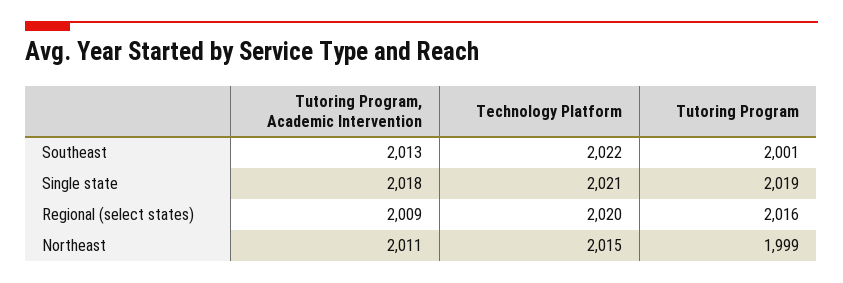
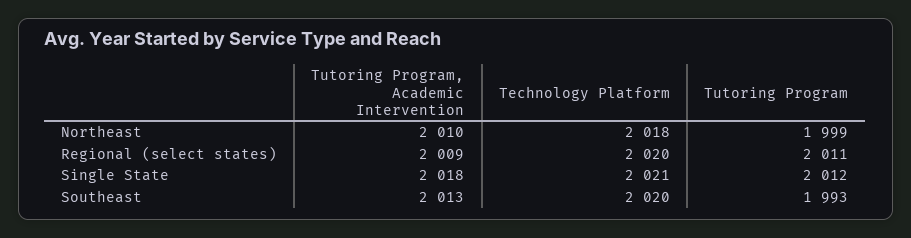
  {
    "Tutoring Program, Academic Intervention": {
      "Southeast": 2013,
      "Single state": 2018,
      "Regional (select states)": 2009,
-     "Northeast": 2011
+     "Northeast": 2010
    },
    "Technology Platform": {
-     "Southeast": 2022,
+     "Southeast": 2020,
      "Single state": 2021,
      "Regional (select states)": 2020,
-     "Northeast": 2015
+     "Northeast": 2018
    },
    "Tutoring Program": {
-     "Southeast": 2001,
+     "Southeast": 1993,
-     "Single state": 2019,
+     "Single state": 2012,
-     "Regional (select states)": 2016,
+     "Regional (select states)": 2011,
      "Northeast": 1999
    }
  }

